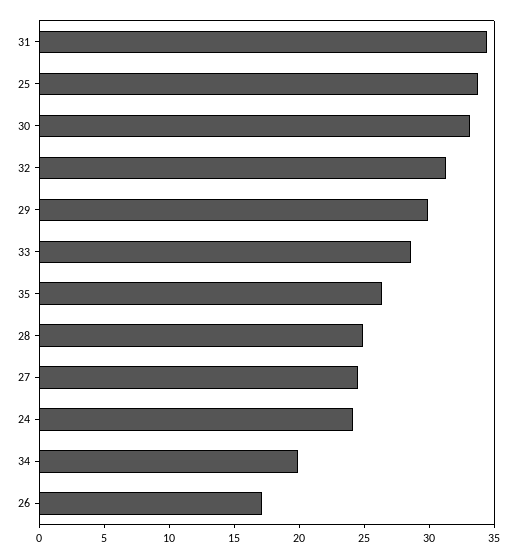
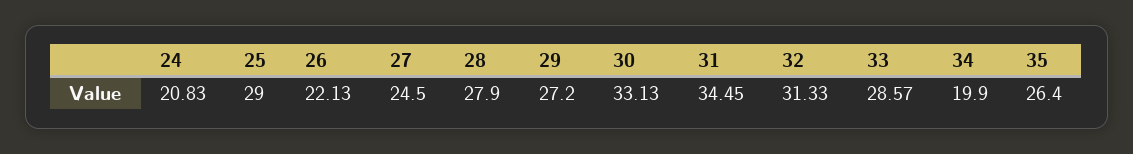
  {
    "31": 34.45,
-   "25": 34,
+   "25": 29,
    "30": 33.13,
    "32": 31.33,
-   "29": 30,
+   "29": 27.2,
    "33": 28.57,
    "35": 26.4,
-   "28": 25,
+   "28": 27.9,
    "27": 24.5,
-   "24": 24,
+   "24": 20.83,
    "34": 19.9,
-   "26": 17
+   "26": 22.13
  }

